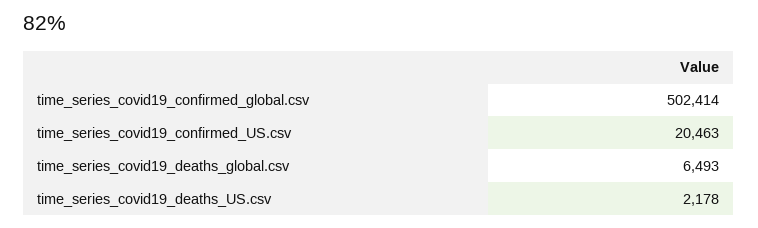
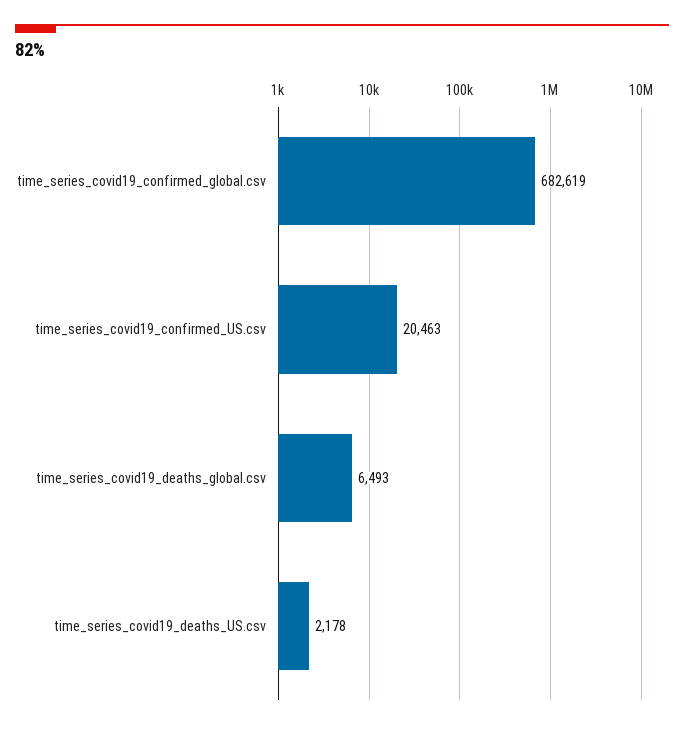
  {
-   "time_series_covid19_confirmed_global.csv": 502414,
+   "time_series_covid19_confirmed_global.csv": 682619,
    "time_series_covid19_confirmed_US.csv": 20463,
    "time_series_covid19_deaths_global.csv": 6493,
    "time_series_covid19_deaths_US.csv": 2178
  }

